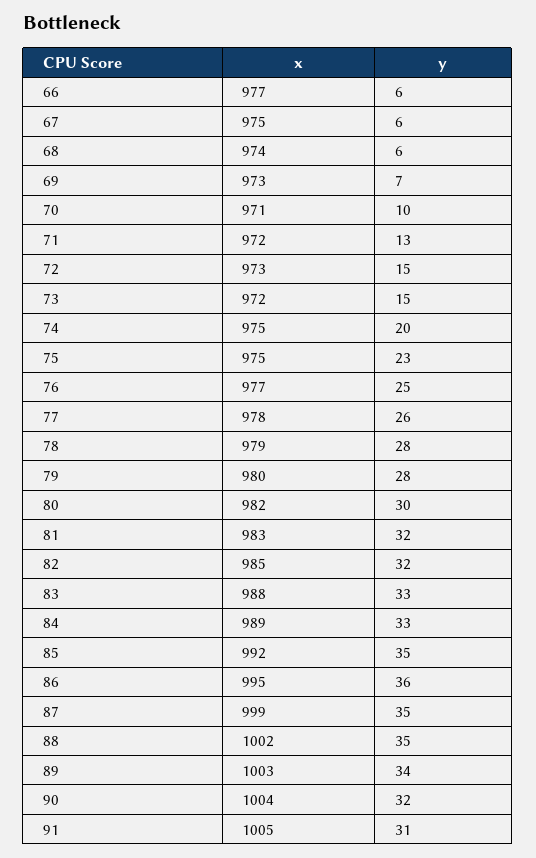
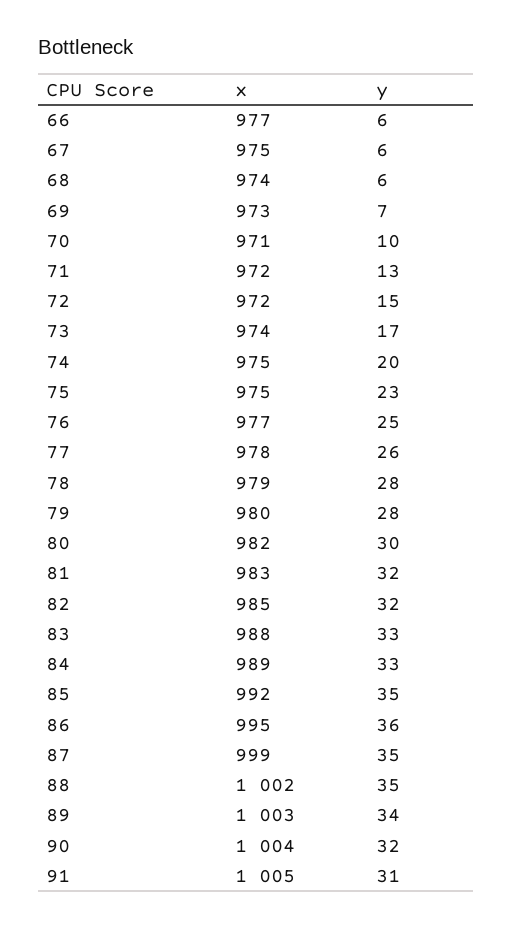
  {
    "x": {
      "66": 977,
      "67": 975,
      "68": 974,
      "69": 973,
      "70": 971,
      "71": 972,
-     "72": 973,
+     "72": 972,
-     "73": 972,
+     "73": 974,
      "74": 975,
      "75": 975,
      "76": 977,
      "77": 978,
      "78": 979,
      "79": 980,
      "80": 982,
      "81": 983,
      "82": 985,
      "83": 988,
      "84": 989,
      "85": 992,
      "86": 995,
      "87": 999,
      "88": 1002,
      "89": 1003,
      "90": 1004,
      "91": 1005
    },
    "y": {
      "66": 6,
      "67": 6,
      "68": 6,
      "69": 7,
      "70": 10,
      "71": 13,
      "72": 15,
-     "73": 15,
+     "73": 17,
      "74": 20,
      "75": 23,
      "76": 25,
      "77": 26,
      "78": 28,
      "79": 28,
      "80": 30,
      "81": 32,
      "82": 32,
      "83": 33,
      "84": 33,
      "85": 35,
      "86": 36,
      "87": 35,
      "88": 35,
      "89": 34,
      "90": 32,
      "91": 31
    }
  }

